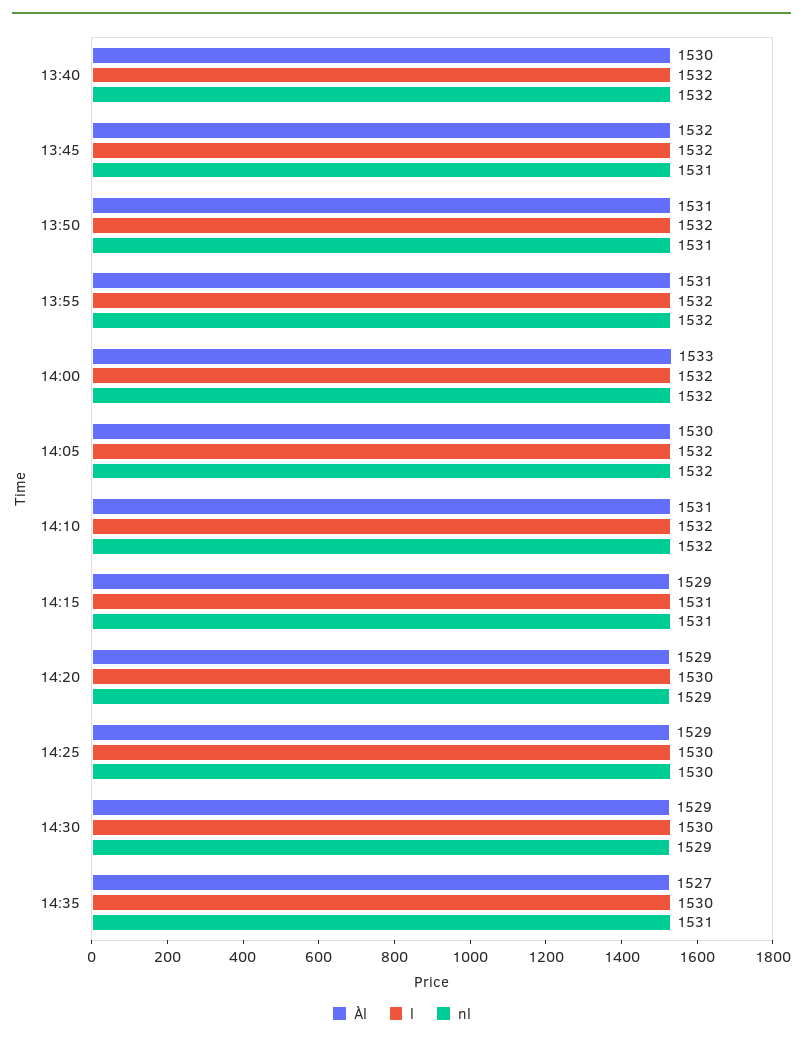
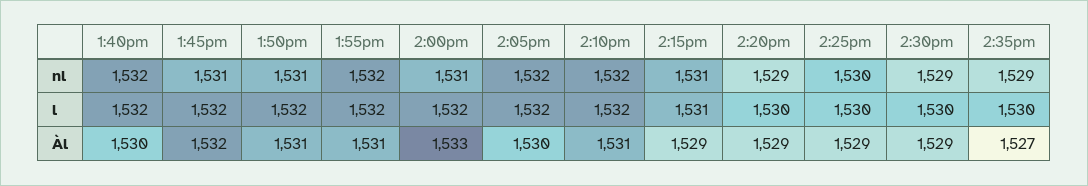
  {
    "Àl": {
      "13:40": 1530,
      "13:45": 1532,
      "13:50": 1531,
      "13:55": 1531,
      "14:00": 1533,
      "14:05": 1530,
      "14:10": 1531,
      "14:15": 1529,
      "14:20": 1529,
      "14:25": 1529,
      "14:30": 1529,
      "14:35": 1527
    },
    "l": {
      "13:40": 1532,
      "13:45": 1532,
      "13:50": 1532,
      "13:55": 1532,
      "14:00": 1532,
      "14:05": 1532,
      "14:10": 1532,
      "14:15": 1531,
      "14:20": 1530,
      "14:25": 1530,
      "14:30": 1530,
      "14:35": 1530
    },
    "nl": {
      "13:40": 1532,
      "13:45": 1531,
      "13:50": 1531,
      "13:55": 1532,
-     "14:00": 1532,
+     "14:00": 1531,
      "14:05": 1532,
      "14:10": 1532,
      "14:15": 1531,
      "14:20": 1529,
      "14:25": 1530,
      "14:30": 1529,
-     "14:35": 1531
+     "14:35": 1529
    }
  }

